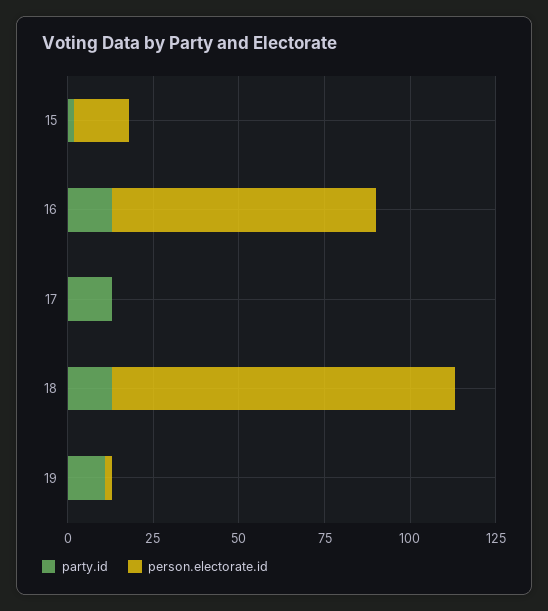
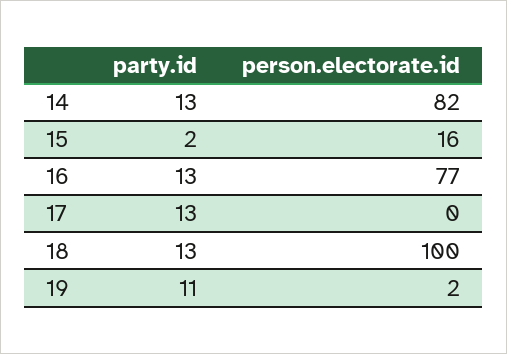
  {
    "party.id": {
      "15": 2,
      "16": 13,
      "17": 13,
      "18": 13,
-     "19": 11
+     "19": 11,
+     "14": 13
    },
    "person.electorate.id": {
      "15": 16,
      "16": 77,
      "17": 0,
      "18": 100,
-     "19": 2
+     "19": 2,
+     "14": 82
    }
  }

